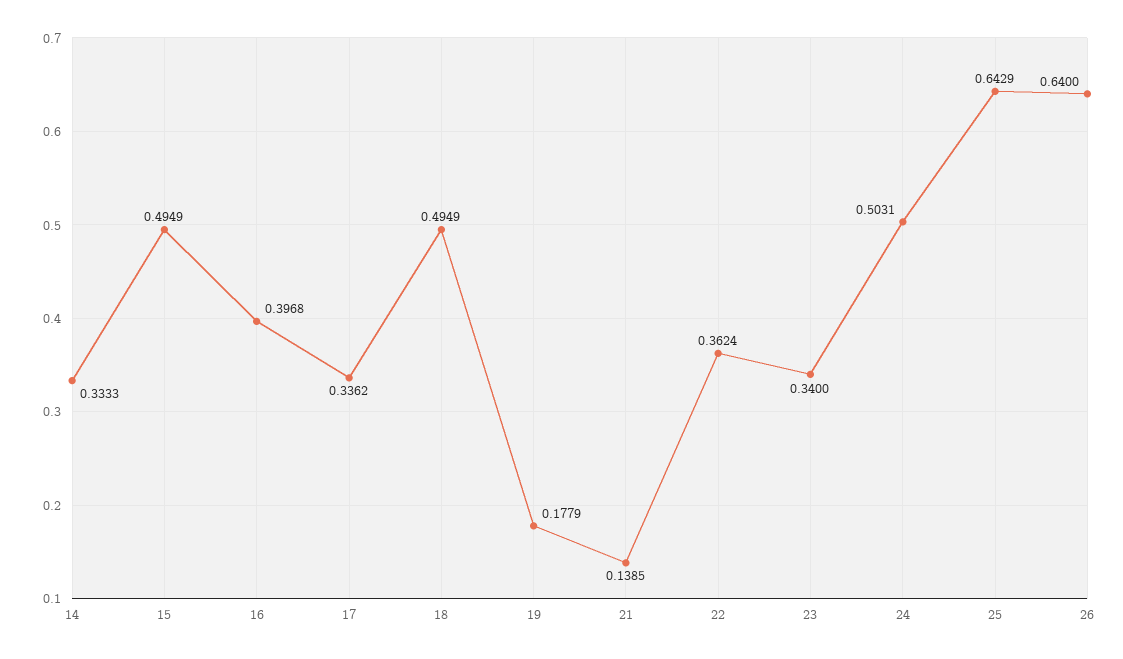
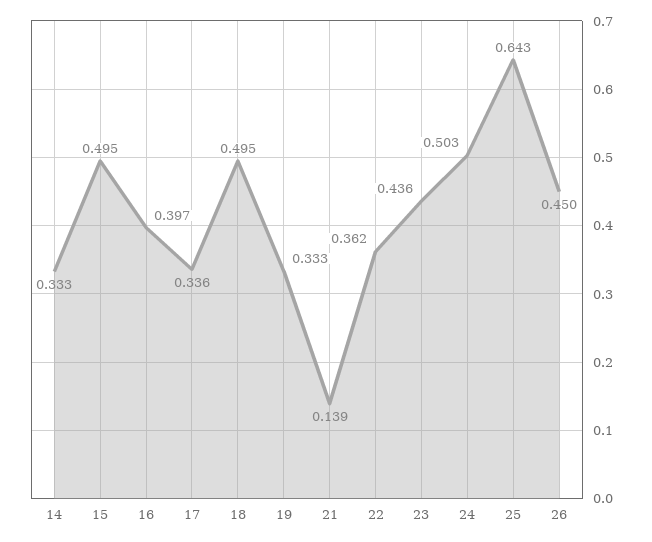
  {
    "14": 0.3333,
    "15": 0.4949,
    "16": 0.3968,
    "17": 0.3362,
    "18": 0.4949,
-   "19": 0.1779,
+   "19": 0.333,
    "21": 0.1385,
    "22": 0.3624,
-   "23": 0.34,
+   "23": 0.436,
    "24": 0.5031,
    "25": 0.6429,
-   "26": 0.64
+   "26": 0.45
  }

